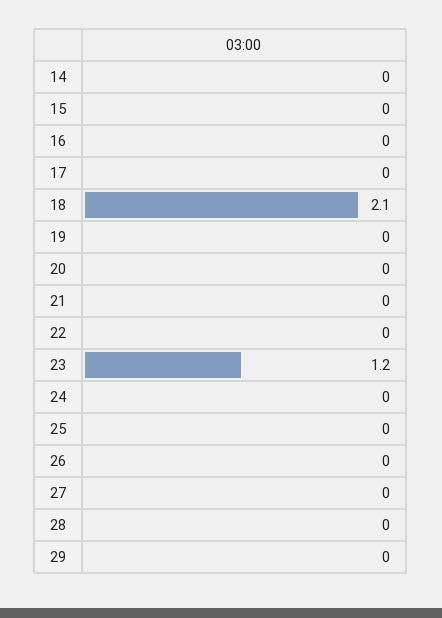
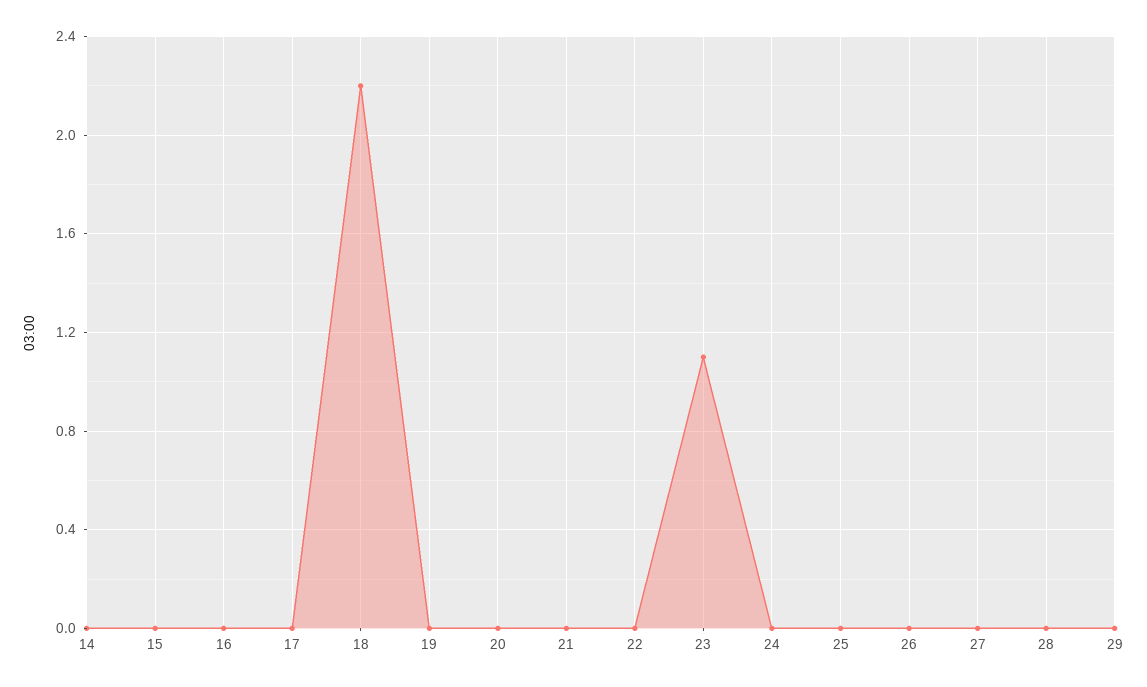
  {
    "14": 0,
    "15": 0,
    "16": 0,
    "17": 0,
-   "18": 2.1,
+   "18": 2.2,
    "19": 0,
    "20": 0,
    "21": 0,
    "22": 0,
-   "23": 1.2,
+   "23": 1.1,
    "24": 0,
    "25": 0,
    "26": 0,
    "27": 0,
    "28": 0,
    "29": 0
  }

